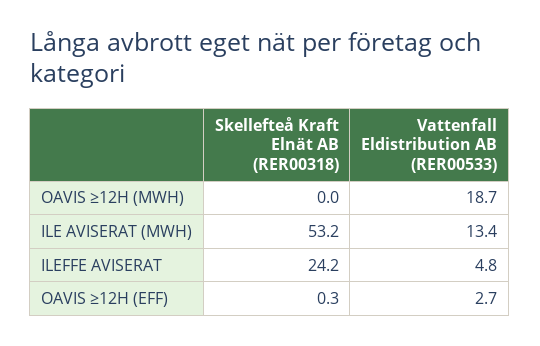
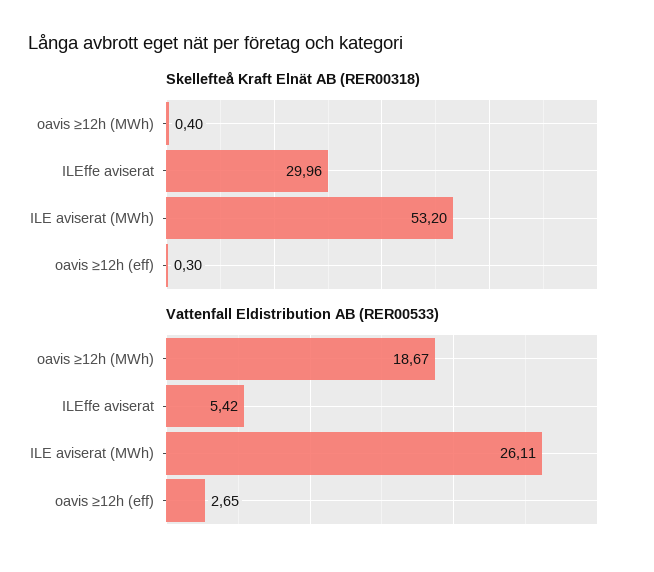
  {
    "Skellefteå Kraft Elnät AB (RER00318)": {
-     "OAVIS ≥12H (MWH)": 0,
+     "OAVIS ≥12H (MWH)": 0.4,
      "ILE AVISERAT (MWH)": 53.2,
-     "ILEFFE AVISERAT": 24.2,
+     "ILEFFE AVISERAT": 29.96,
      "OAVIS ≥12H (EFF)": 0.3
    },
    "Vattenfall Eldistribution AB (RER00533)": {
      "OAVIS ≥12H (MWH)": 18.67,
-     "ILE AVISERAT (MWH)": 13.4,
+     "ILE AVISERAT (MWH)": 26.11,
-     "ILEFFE AVISERAT": 4.8,
+     "ILEFFE AVISERAT": 5.42,
      "OAVIS ≥12H (EFF)": 2.65
    }
  }

